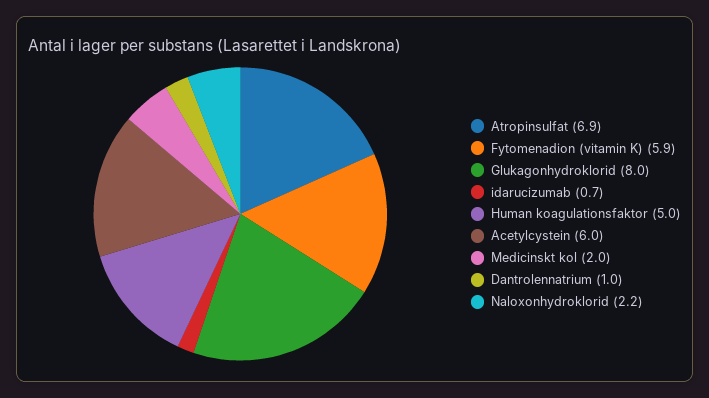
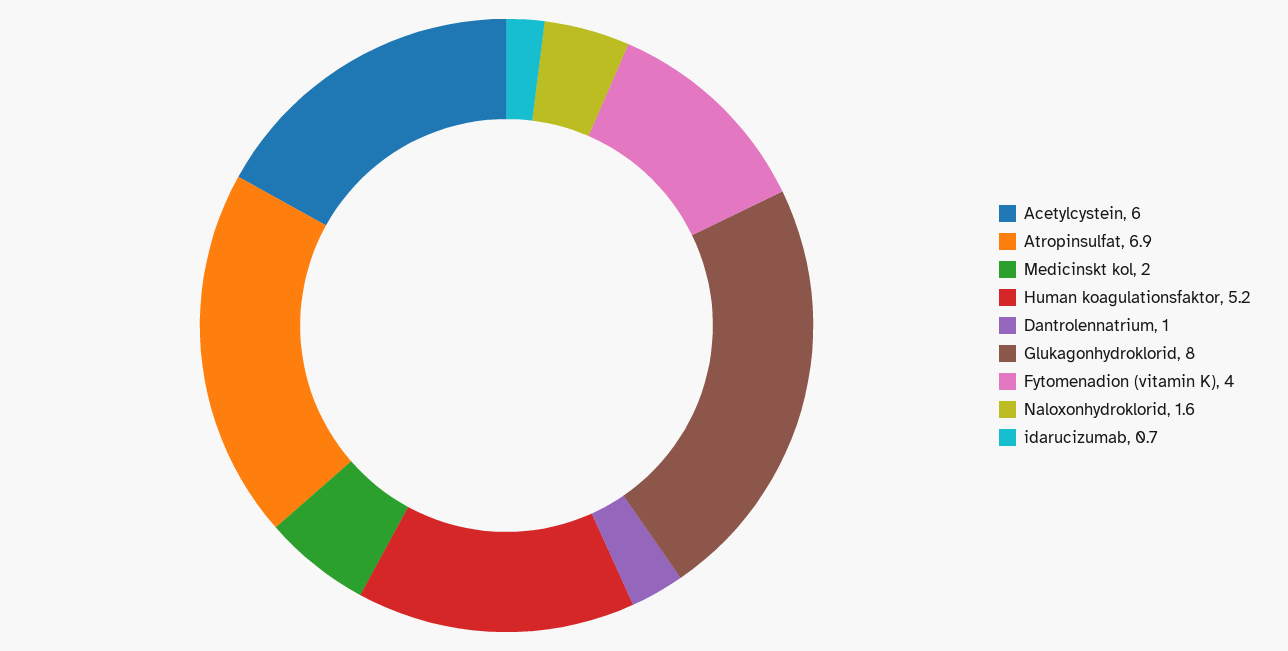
  {
    "Atropinsulfat": 6.9,
-   "Fytomenadion (vitamin K)": 5.9,
+   "Fytomenadion (vitamin K)": 4,
    "Glukagonhydroklorid": 8,
    "idarucizumab": 0.7,
-   "Human koagulationsfaktor": 5,
+   "Human koagulationsfaktor": 5.2,
    "Acetylcystein": 6,
    "Medicinskt kol": 2,
    "Dantrolennatrium": 1,
-   "Naloxonhydroklorid": 2.2
+   "Naloxonhydroklorid": 1.6
  }

